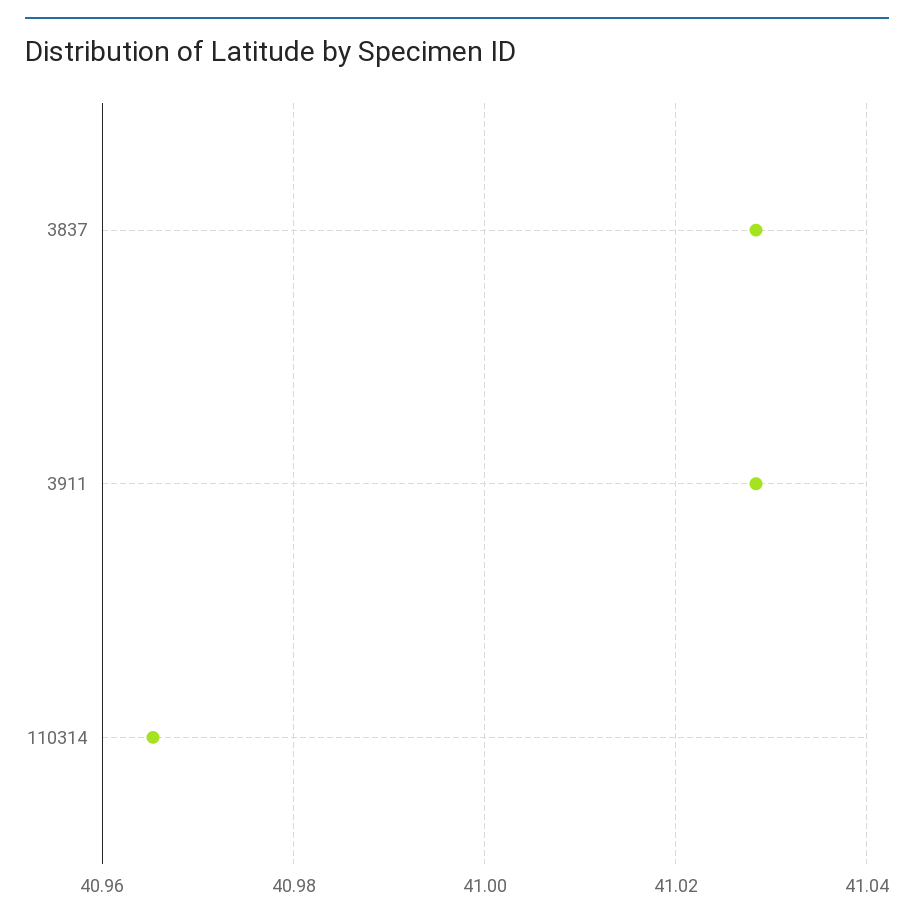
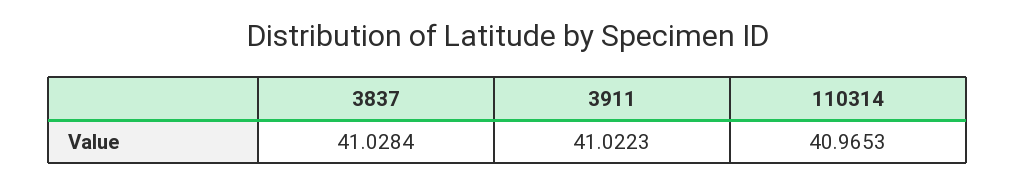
  {
    "3837": 41.0284,
-   "3911": 41.028,
+   "3911": 41.0223,
    "110314": 40.9653
  }

